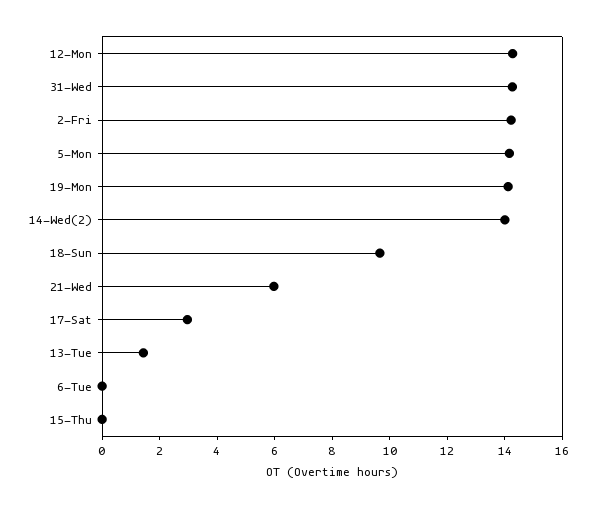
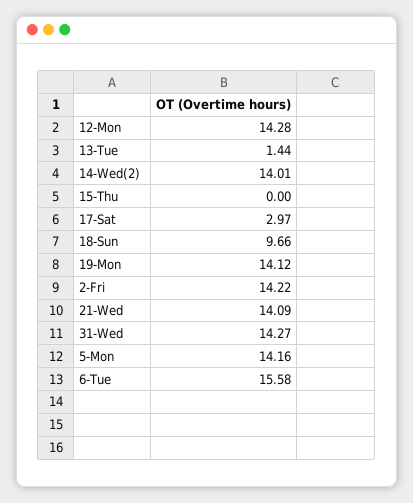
  {
    "12-Mon": 14.28,
    "31-Wed": 14.27,
    "2-Fri": 14.22,
    "5-Mon": 14.16,
    "19-Mon": 14.12,
    "14-Wed(2)": 14.01,
    "18-Sun": 9.66,
-   "21-Wed": 6,
+   "21-Wed": 14.09,
    "17-Sat": 2.97,
    "13-Tue": 1.44,
-   "6-Tue": 0,
+   "6-Tue": 15.58,
    "15-Thu": 0
  }

